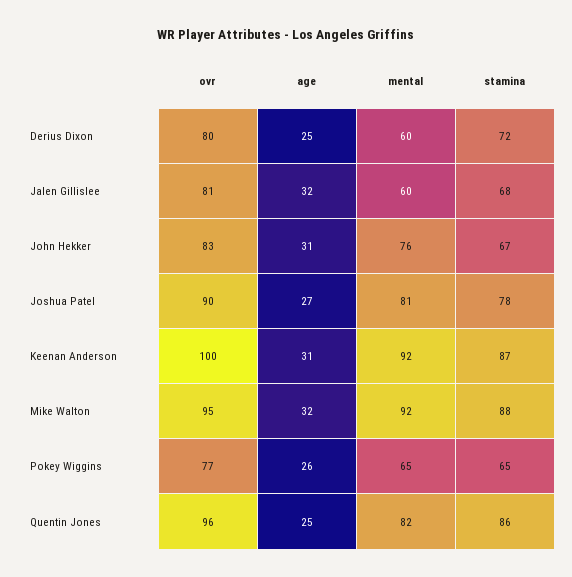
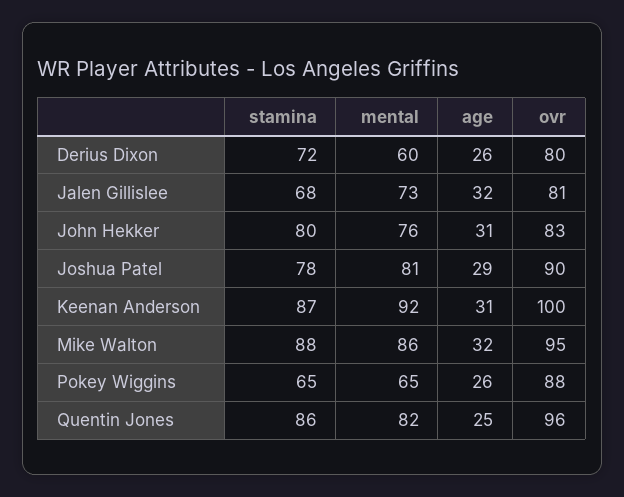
  {
    "ovr": {
      "Derius Dixon": 80,
      "Jalen Gillislee": 81,
      "John Hekker": 83,
      "Joshua Patel": 90,
      "Keenan Anderson": 100,
      "Mike Walton": 95,
-     "Pokey Wiggins": 77,
+     "Pokey Wiggins": 88,
      "Quentin Jones": 96
    },
    "age": {
-     "Derius Dixon": 25,
+     "Derius Dixon": 26,
      "Jalen Gillislee": 32,
      "John Hekker": 31,
-     "Joshua Patel": 27,
+     "Joshua Patel": 29,
      "Keenan Anderson": 31,
      "Mike Walton": 32,
      "Pokey Wiggins": 26,
      "Quentin Jones": 25
    },
    "mental": {
      "Derius Dixon": 60,
-     "Jalen Gillislee": 60,
+     "Jalen Gillislee": 73,
      "John Hekker": 76,
      "Joshua Patel": 81,
      "Keenan Anderson": 92,
-     "Mike Walton": 92,
+     "Mike Walton": 86,
      "Pokey Wiggins": 65,
      "Quentin Jones": 82
    },
    "stamina": {
      "Derius Dixon": 72,
      "Jalen Gillislee": 68,
-     "John Hekker": 67,
+     "John Hekker": 80,
      "Joshua Patel": 78,
      "Keenan Anderson": 87,
      "Mike Walton": 88,
      "Pokey Wiggins": 65,
      "Quentin Jones": 86
    }
  }

